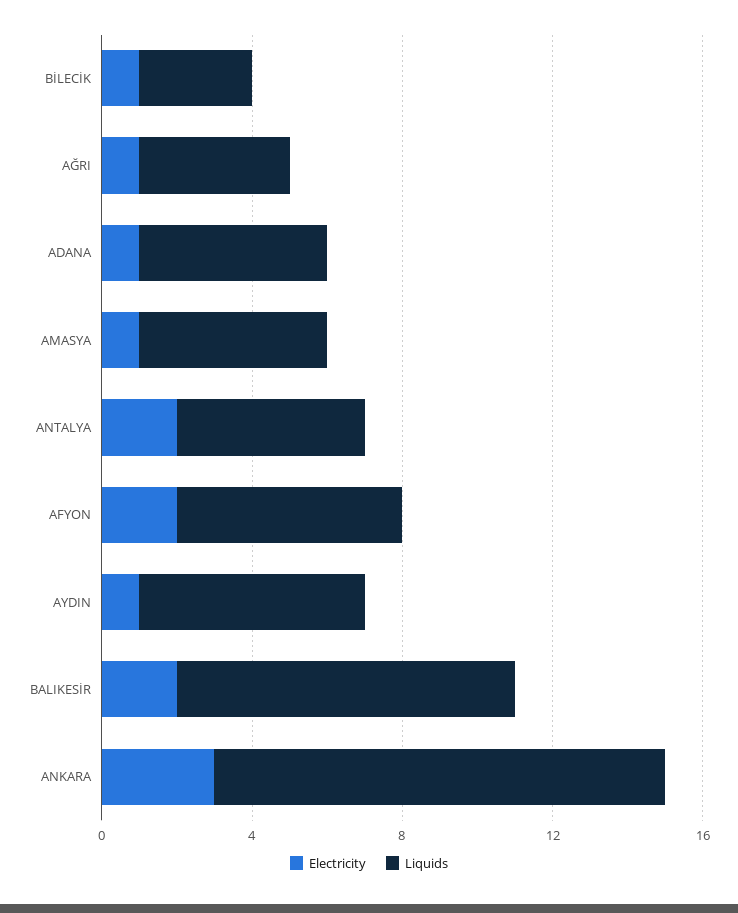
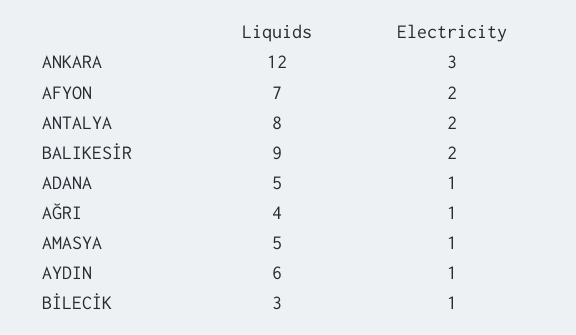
  {
    "Electricity": {
      "BİLECİK": 1,
      "AĞRI": 1,
      "ADANA": 1,
      "AMASYA": 1,
      "ANTALYA": 2,
      "AFYON": 2,
      "AYDIN": 1,
      "BALIKESİR": 2,
      "ANKARA": 3
    },
    "Liquids": {
      "BİLECİK": 3,
      "AĞRI": 4,
      "ADANA": 5,
      "AMASYA": 5,
-     "ANTALYA": 5,
+     "ANTALYA": 8,
-     "AFYON": 6,
+     "AFYON": 7,
      "AYDIN": 6,
      "BALIKESİR": 9,
      "ANKARA": 12
    }
  }

